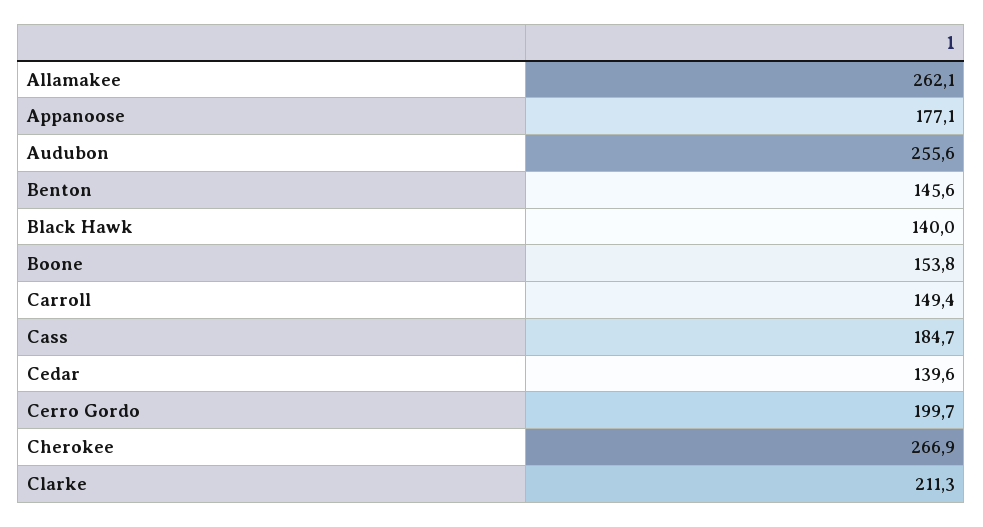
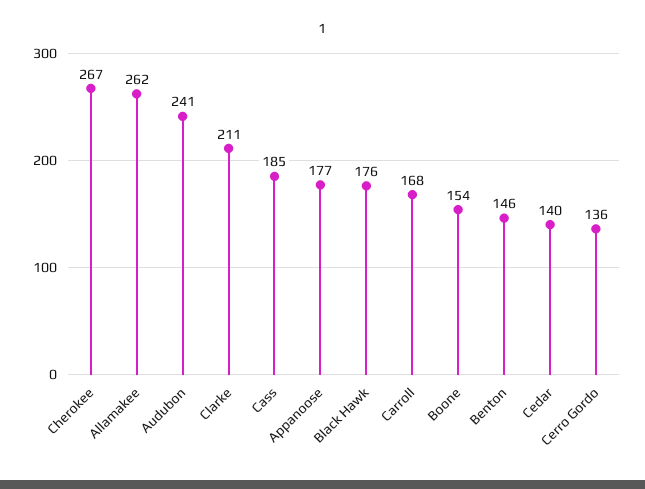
  {
    "Allamakee": 262.1,
    "Appanoose": 177.1,
-   "Audubon": 255.6,
+   "Audubon": 241,
    "Benton": 145.6,
-   "Black Hawk": 140,
+   "Black Hawk": 176,
    "Boone": 153.8,
-   "Carroll": 149.4,
+   "Carroll": 168,
    "Cass": 184.7,
    "Cedar": 139.6,
-   "Cerro Gordo": 199.7,
+   "Cerro Gordo": 136,
    "Cherokee": 266.9,
    "Clarke": 211.3
  }

